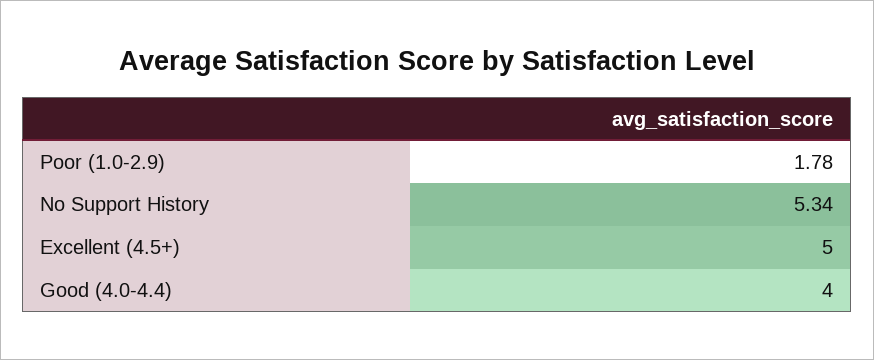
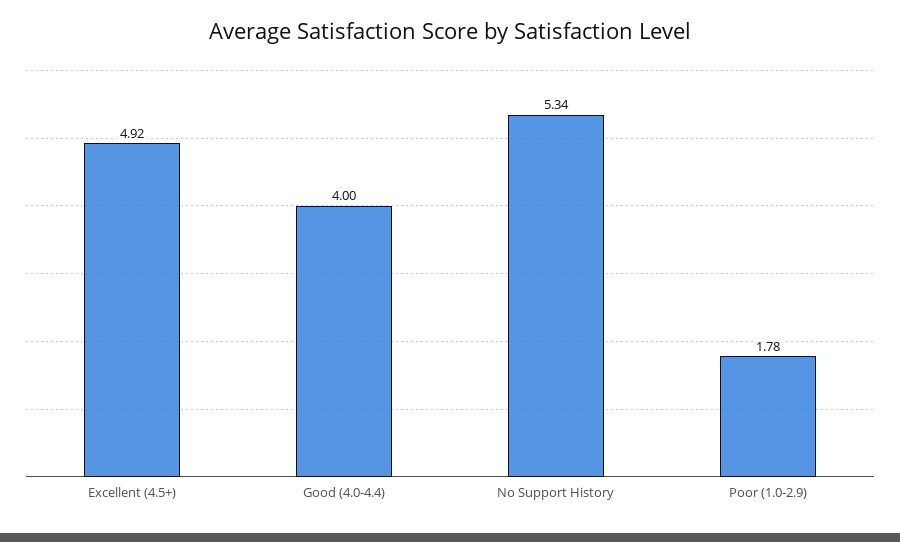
  {
    "Poor (1.0-2.9)": 1.78,
    "No Support History": 5.34,
-   "Excellent (4.5+)": 5,
+   "Excellent (4.5+)": 4.92,
    "Good (4.0-4.4)": 4
  }

